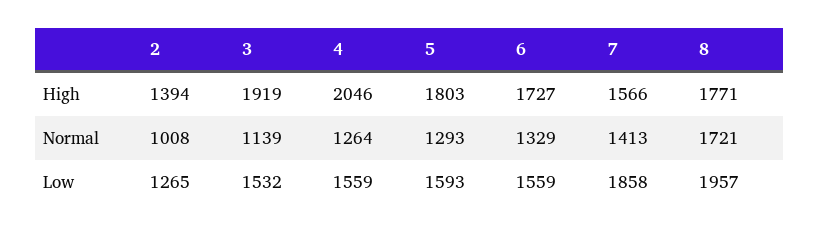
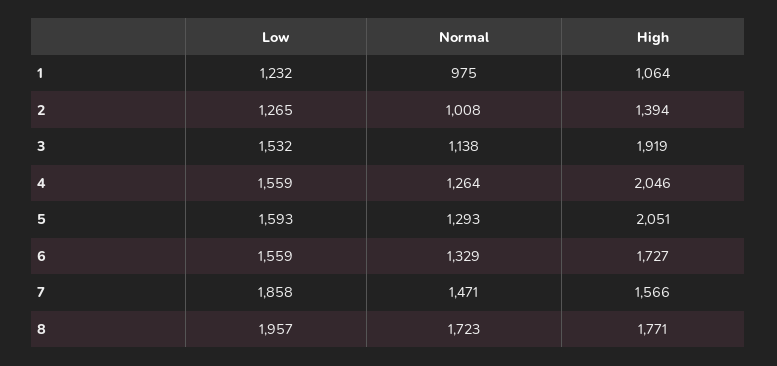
  {
    "2": {
      "High": 1394,
      "Normal": 1008,
      "Low": 1265
    },
    "3": {
      "High": 1919,
-     "Normal": 1139,
+     "Normal": 1138,
      "Low": 1532
    },
    "4": {
      "High": 2046,
      "Normal": 1264,
      "Low": 1559
    },
    "5": {
-     "High": 1803,
+     "High": 2051,
      "Normal": 1293,
      "Low": 1593
    },
    "6": {
      "High": 1727,
      "Normal": 1329,
      "Low": 1559
    },
    "7": {
      "High": 1566,
-     "Normal": 1413,
+     "Normal": 1471,
      "Low": 1858
    },
    "8": {
      "High": 1771,
-     "Normal": 1721,
+     "Normal": 1723,
      "Low": 1957
-   }
+   },
+   "1": {
+     "Low": 1232,
+     "Normal": 975,
+     "High": 1064
+   }
  }

